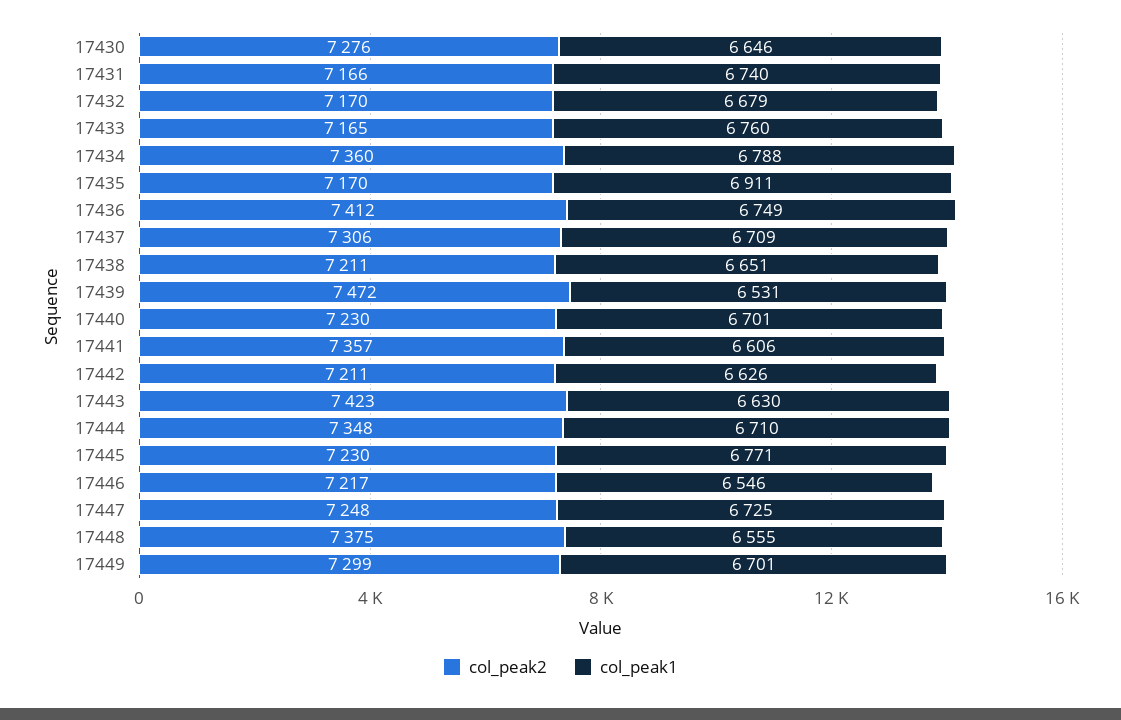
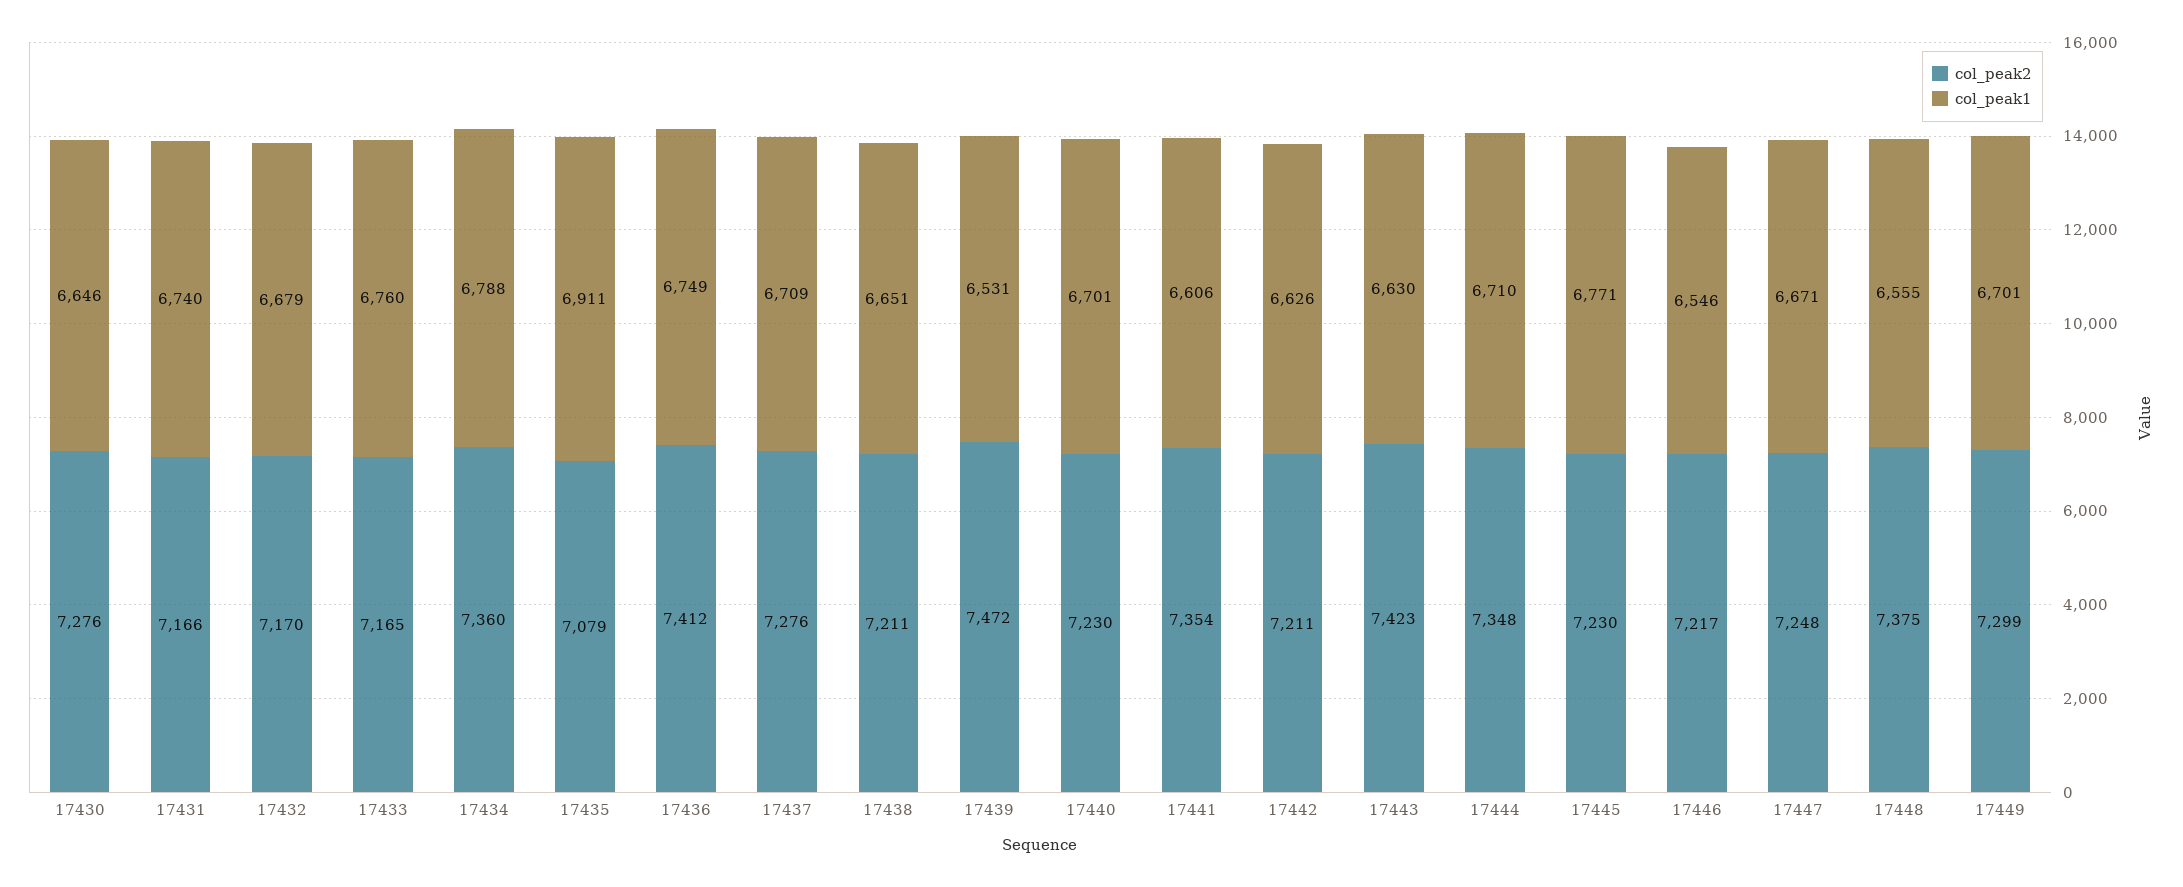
  {
    "col_peak2": {
      "17430": 7276,
      "17431": 7166,
      "17432": 7170,
      "17433": 7165,
      "17434": 7360,
-     "17435": 7170,
+     "17435": 7079,
      "17436": 7412,
-     "17437": 7306,
+     "17437": 7276,
      "17438": 7211,
      "17439": 7472,
      "17440": 7230,
-     "17441": 7357,
+     "17441": 7354,
      "17442": 7211,
      "17443": 7423,
      "17444": 7348,
      "17445": 7230,
      "17446": 7217,
      "17447": 7248,
      "17448": 7375,
      "17449": 7299
    },
    "col_peak1": {
      "17430": 6646,
      "17431": 6740,
      "17432": 6679,
      "17433": 6760,
      "17434": 6788,
      "17435": 6911,
      "17436": 6749,
      "17437": 6709,
      "17438": 6651,
      "17439": 6531,
      "17440": 6701,
      "17441": 6606,
      "17442": 6626,
      "17443": 6630,
      "17444": 6710,
      "17445": 6771,
      "17446": 6546,
-     "17447": 6725,
+     "17447": 6671,
      "17448": 6555,
      "17449": 6701
    }
  }

